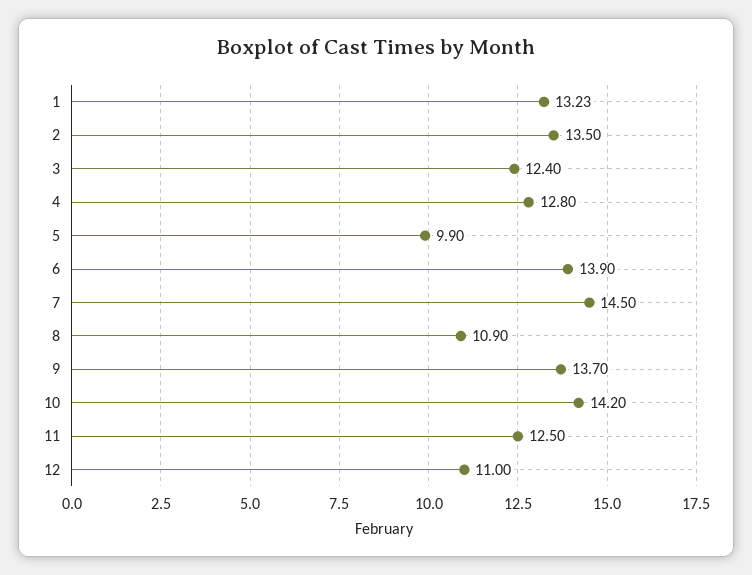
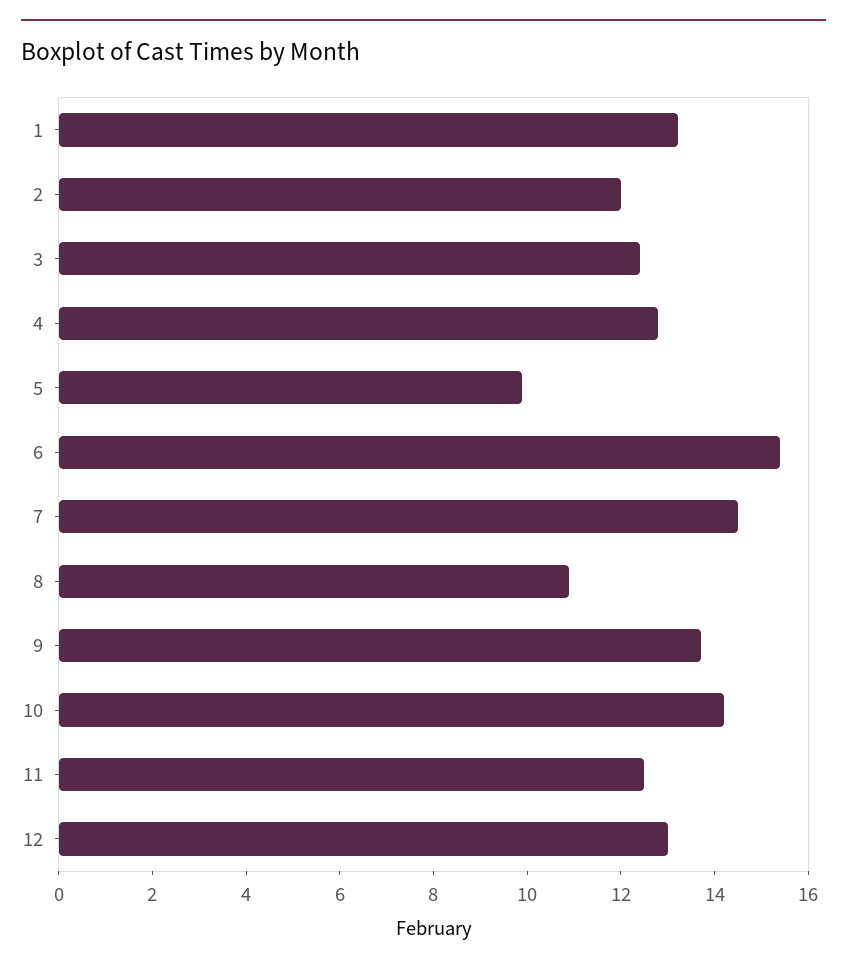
  {
    "1": 13.23,
-   "2": 13.5,
+   "2": 12,
    "3": 12.4,
    "4": 12.8,
    "5": 9.9,
-   "6": 13.9,
+   "6": 15.5,
    "7": 14.5,
    "8": 10.9,
    "9": 13.7,
    "10": 14.2,
    "11": 12.5,
-   "12": 11
+   "12": 13
  }

